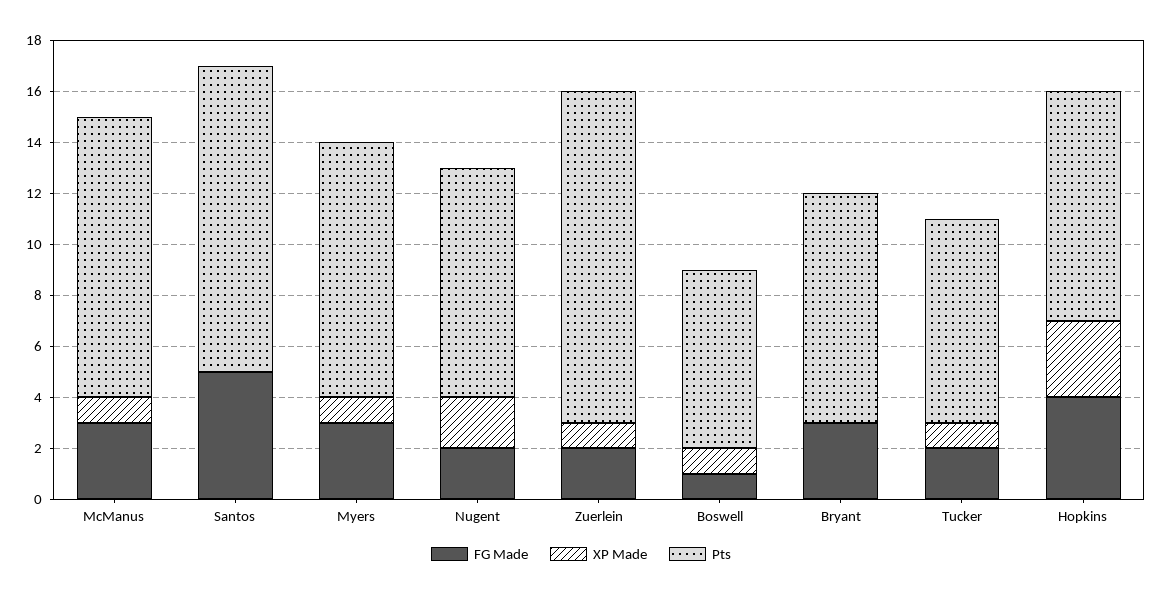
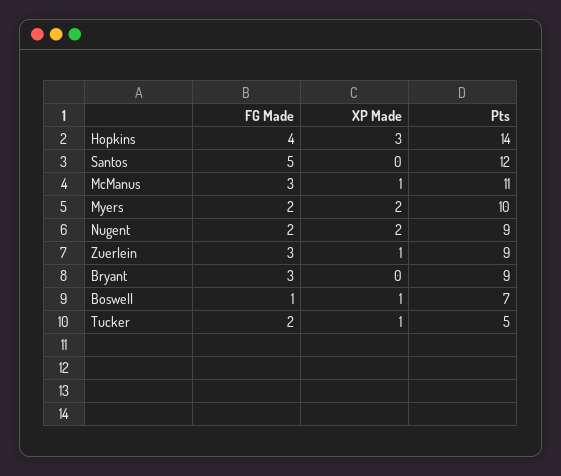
  {
    "FG Made": {
      "McManus": 3,
      "Santos": 5,
-     "Myers": 3,
+     "Myers": 2,
      "Nugent": 2,
-     "Zuerlein": 2,
+     "Zuerlein": 3,
      "Boswell": 1,
      "Bryant": 3,
      "Tucker": 2,
      "Hopkins": 4
    },
    "XP Made": {
      "McManus": 1,
      "Santos": 0,
-     "Myers": 1,
+     "Myers": 2,
      "Nugent": 2,
      "Zuerlein": 1,
      "Boswell": 1,
      "Bryant": 0,
      "Tucker": 1,
      "Hopkins": 3
    },
    "Pts": {
      "McManus": 11,
      "Santos": 12,
      "Myers": 10,
      "Nugent": 9,
-     "Zuerlein": 13,
+     "Zuerlein": 9,
      "Boswell": 7,
      "Bryant": 9,
-     "Tucker": 8,
+     "Tucker": 5,
-     "Hopkins": 9
+     "Hopkins": 14
    }
  }

